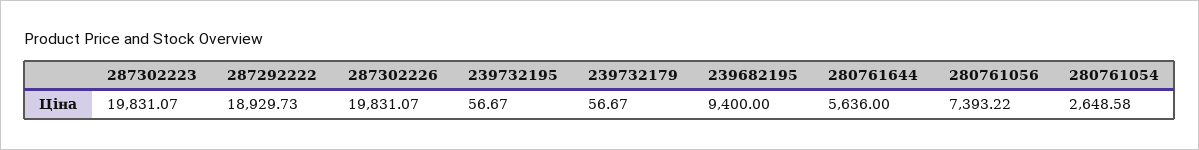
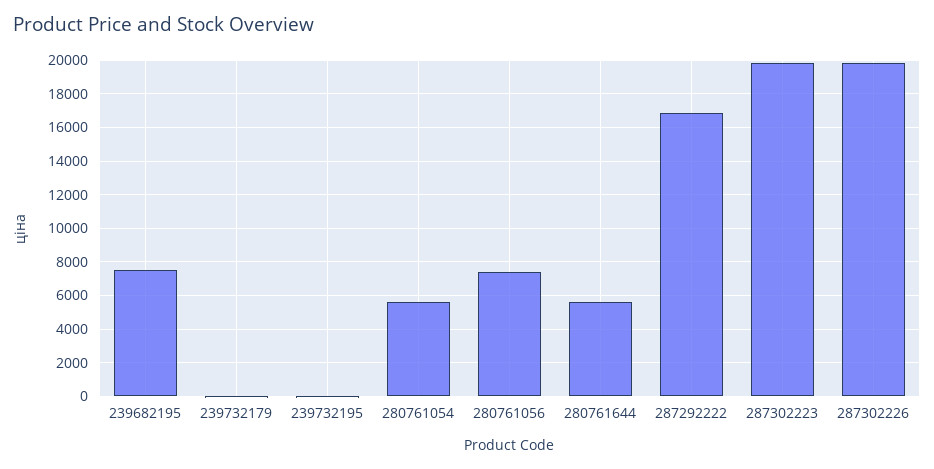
  {
    "287302223": 19831.07,
-   "287292222": 18929.73,
+   "287292222": 17000,
    "287302226": 19831.07,
    "239732195": 56.67,
    "239732179": 56.67,
-   "239682195": 9400,
+   "239682195": 7500,
    "280761644": 5636,
    "280761056": 7393.22,
-   "280761054": 2648.58
+   "280761054": 5500
  }

